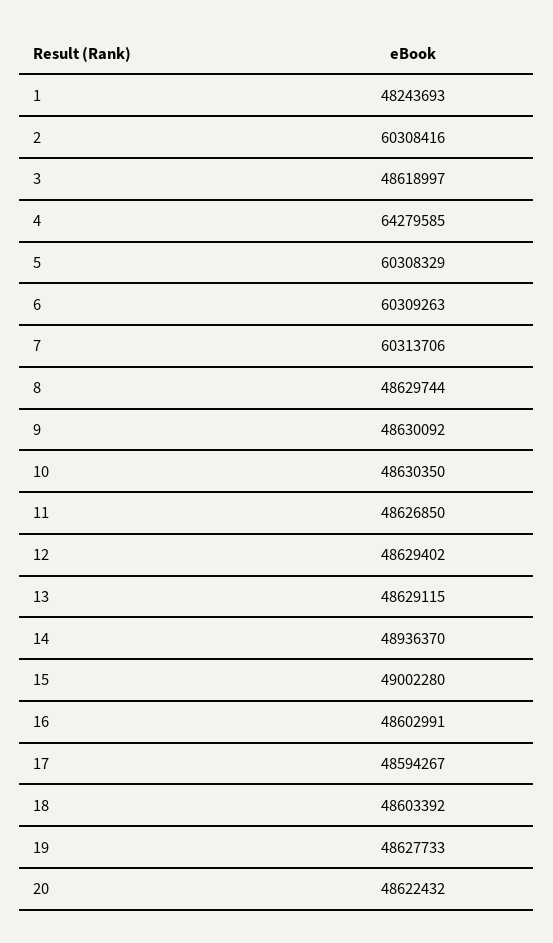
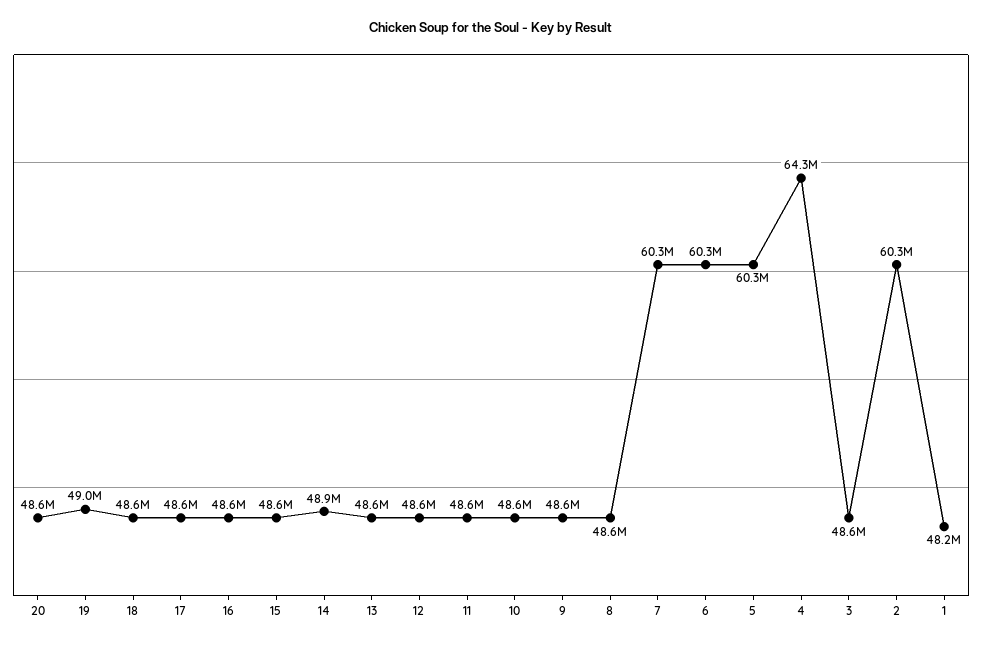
  {
    "1": 48243693,
    "2": 60308416,
    "3": 48618997,
    "4": 64279585,
    "5": 60308329,
    "6": 60309263,
    "7": 60313706,
    "8": 48629744,
    "9": 48630092,
    "10": 48630350,
    "11": 48626850,
    "12": 48629402,
    "13": 48629115,
    "14": 48936370,
-   "15": 49002280,
+   "15": 48600000,
    "16": 48602991,
    "17": 48594267,
    "18": 48603392,
-   "19": 48627733,
+   "19": 49000000,
    "20": 48622432
  }

